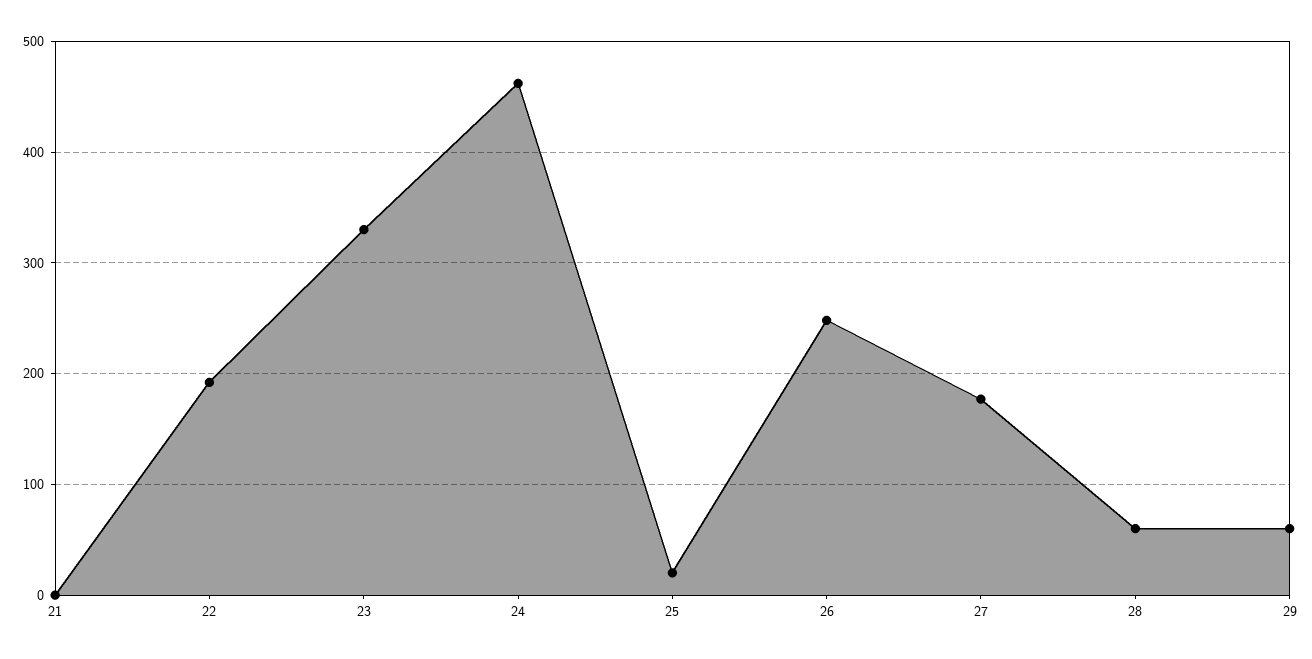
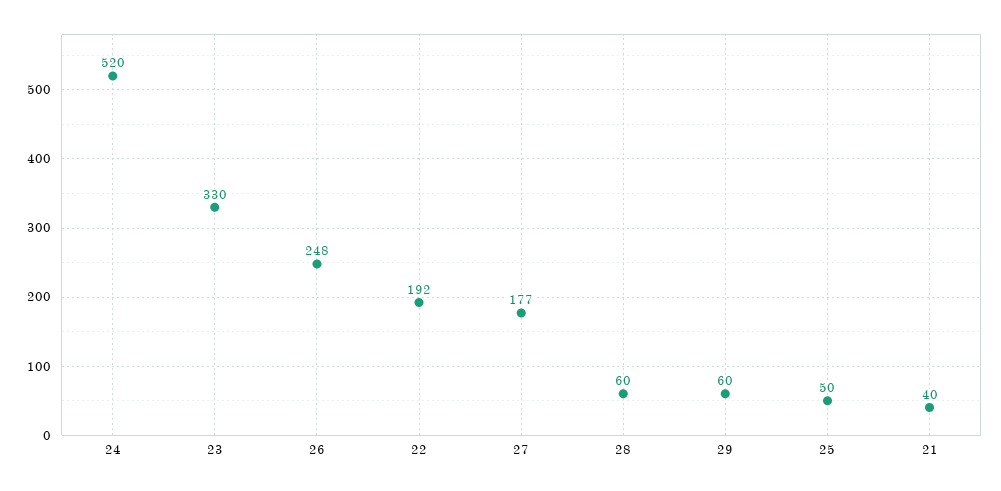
  {
-   "21": 0,
+   "21": 40,
    "22": 192,
    "23": 330,
-   "24": 460,
+   "24": 520,
-   "25": 20,
+   "25": 50,
    "26": 248,
    "27": 177,
    "28": 60,
    "29": 60
  }

